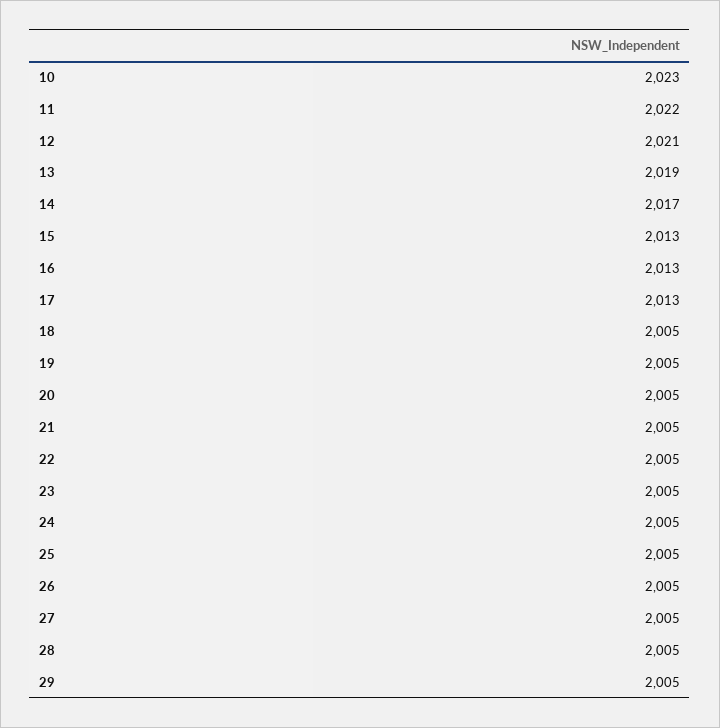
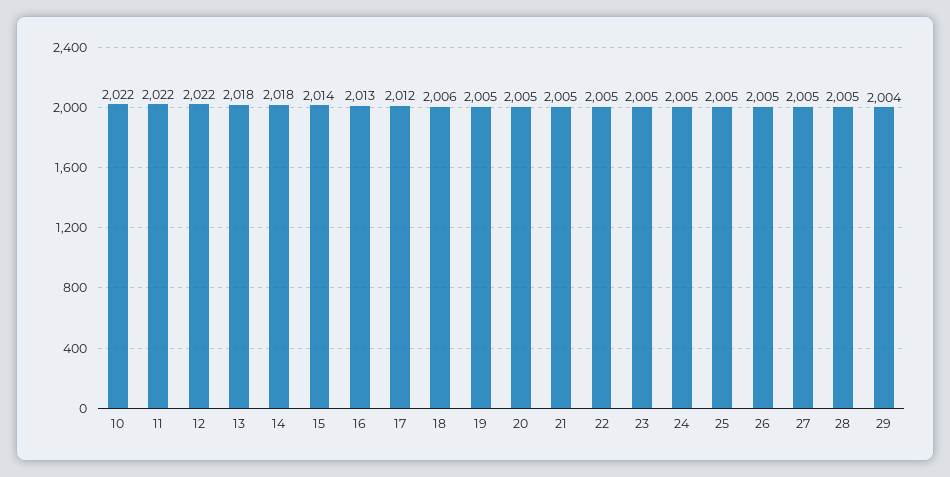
  {
-   "10": 2023,
+   "10": 2022,
    "11": 2022,
-   "12": 2021,
+   "12": 2022,
-   "13": 2019,
+   "13": 2018,
-   "14": 2017,
+   "14": 2018,
-   "15": 2013,
+   "15": 2014,
    "16": 2013,
-   "17": 2013,
+   "17": 2012,
-   "18": 2005,
+   "18": 2006,
    "19": 2005,
    "20": 2005,
    "21": 2005,
    "22": 2005,
    "23": 2005,
    "24": 2005,
    "25": 2005,
    "26": 2005,
    "27": 2005,
    "28": 2005,
-   "29": 2005
+   "29": 2004
  }

